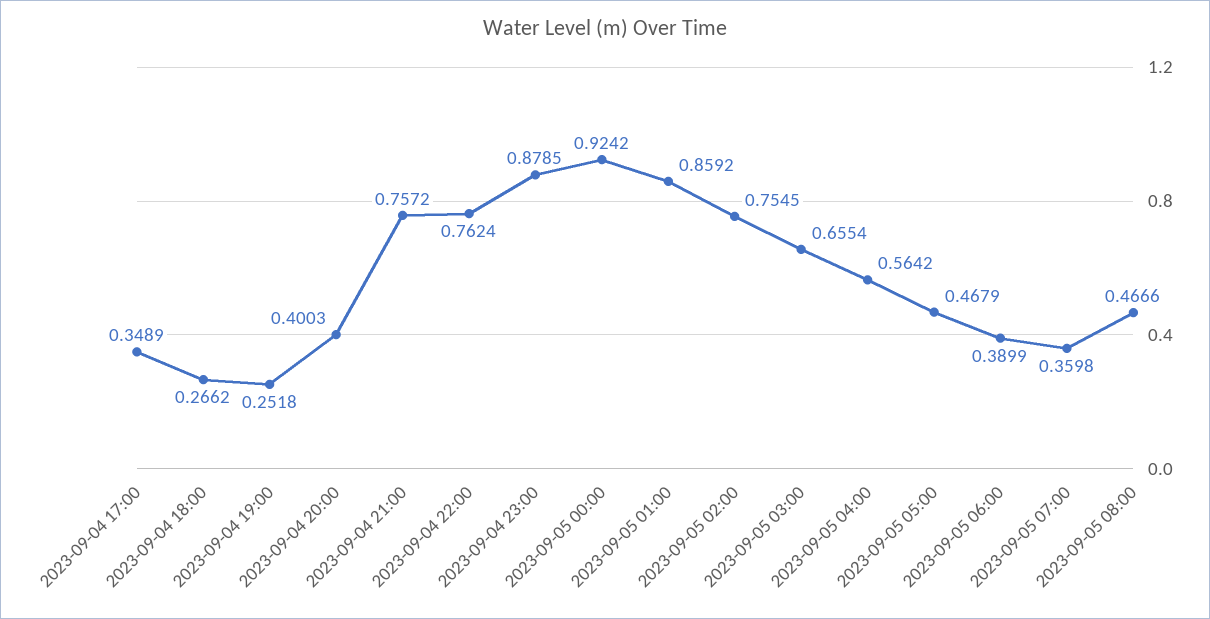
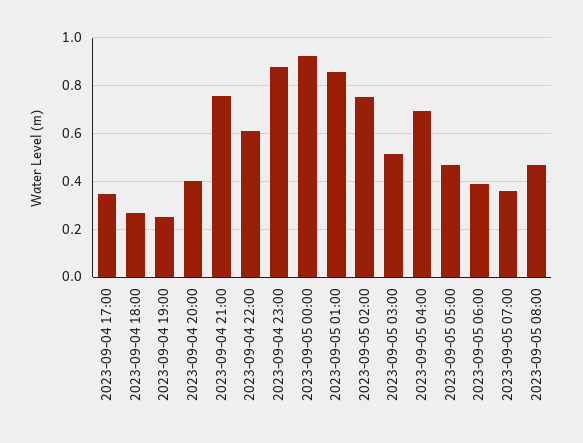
  {
    "2023-09-04 17:00": 0.3489,
    "2023-09-04 18:00": 0.2662,
    "2023-09-04 19:00": 0.2518,
    "2023-09-04 20:00": 0.4003,
    "2023-09-04 21:00": 0.7572,
-   "2023-09-04 22:00": 0.7624,
+   "2023-09-04 22:00": 0.6,
    "2023-09-04 23:00": 0.8785,
    "2023-09-05 00:00": 0.9242,
    "2023-09-05 01:00": 0.8592,
    "2023-09-05 02:00": 0.7545,
-   "2023-09-05 03:00": 0.6554,
+   "2023-09-05 03:00": 0.5,
-   "2023-09-05 04:00": 0.5642,
+   "2023-09-05 04:00": 0.7,
    "2023-09-05 05:00": 0.4679,
    "2023-09-05 06:00": 0.3899,
    "2023-09-05 07:00": 0.3598,
    "2023-09-05 08:00": 0.4666
  }

